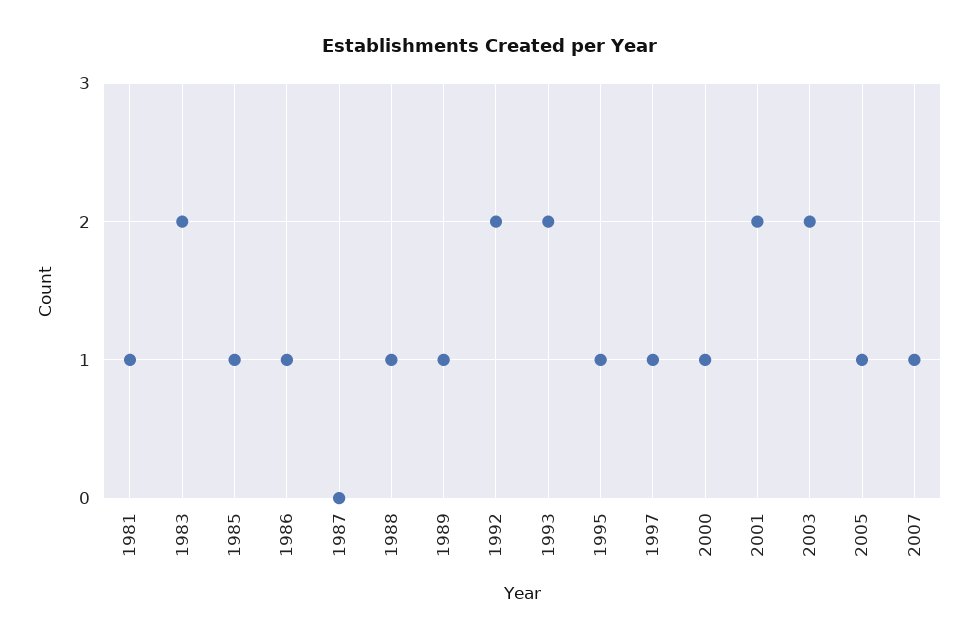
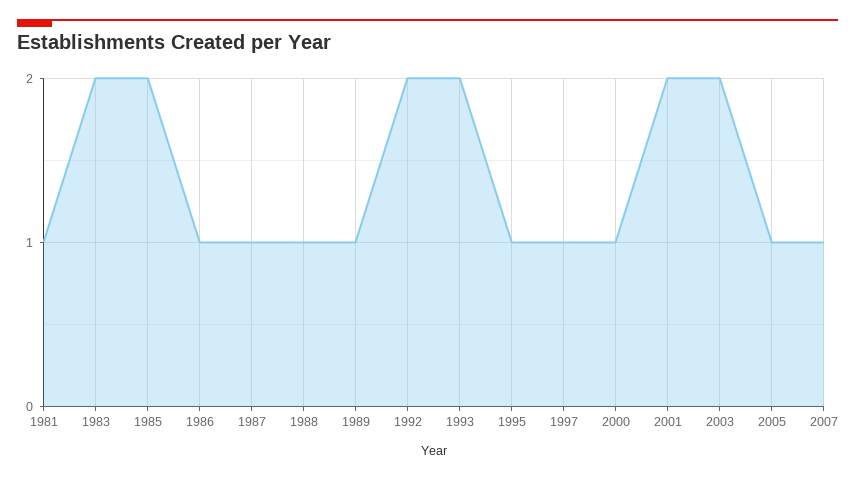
  {
    "1981": 1,
    "1983": 2,
-   "1985": 1,
+   "1985": 2,
    "1986": 1,
-   "1987": 0,
+   "1987": 1,
    "1988": 1,
    "1989": 1,
    "1992": 2,
    "1993": 2,
    "1995": 1,
    "1997": 1,
    "2000": 1,
    "2001": 2,
    "2003": 2,
    "2005": 1,
    "2007": 1
  }

